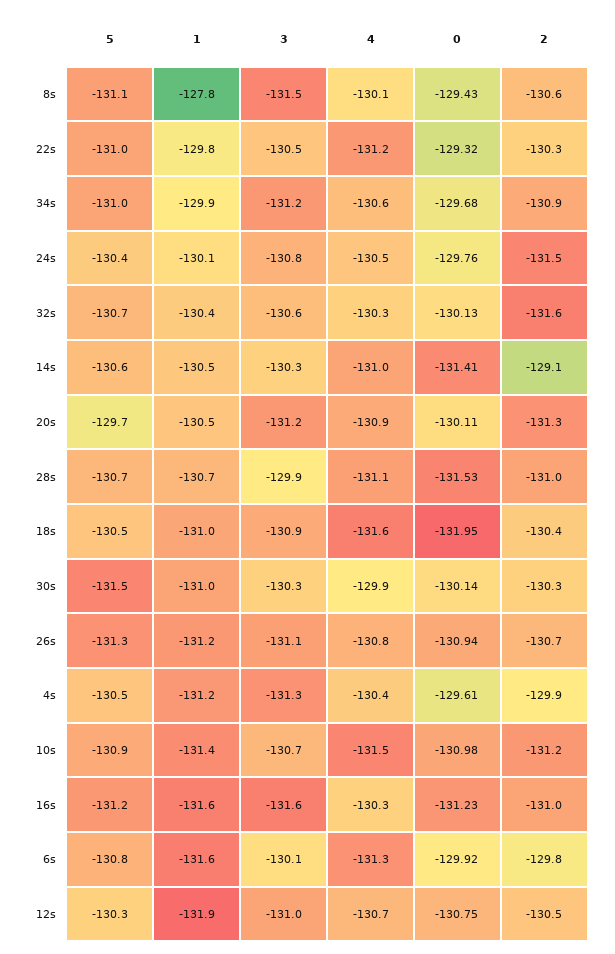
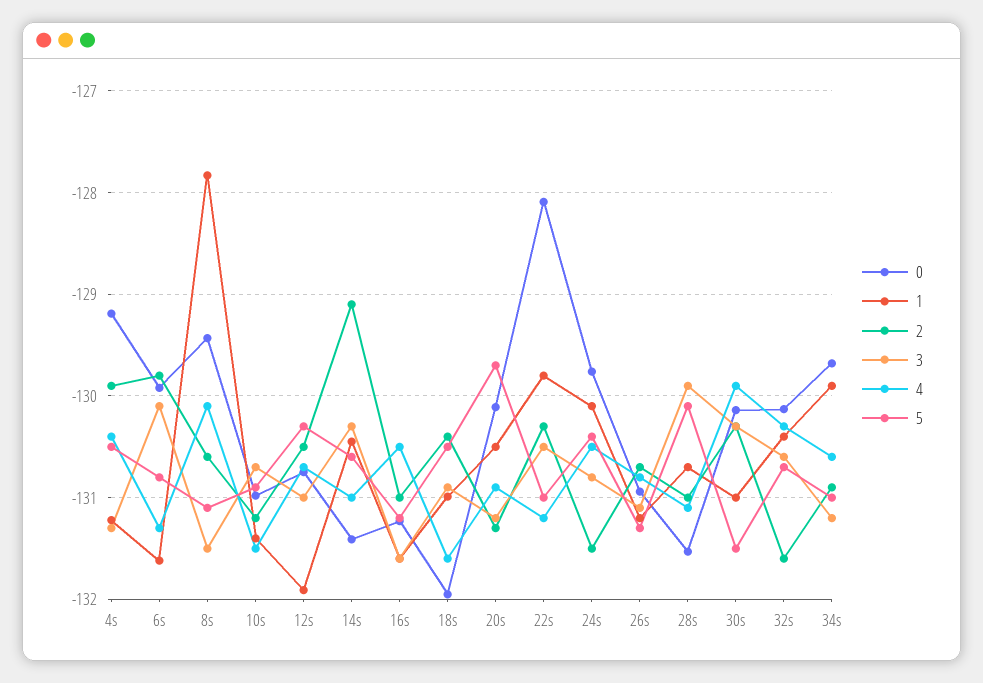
  {
    "5": {
      "8s": -131.1,
      "22s": -131,
      "34s": -131,
      "24s": -130.4,
      "32s": -130.7,
      "14s": -130.6,
      "20s": -129.7,
-     "28s": -130.7,
+     "28s": -130.1,
      "18s": -130.5,
      "30s": -131.5,
      "26s": -131.3,
      "4s": -130.5,
      "10s": -130.9,
      "16s": -131.2,
      "6s": -130.8,
      "12s": -130.3
    },
    "1": {
      "8s": -127.8,
      "22s": -129.8,
      "34s": -129.9,
      "24s": -130.1,
      "32s": -130.4,
      "14s": -130.5,
      "20s": -130.5,
      "28s": -130.7,
      "18s": -131,
      "30s": -131,
      "26s": -131.2,
      "4s": -131.2,
      "10s": -131.4,
      "16s": -131.6,
      "6s": -131.6,
      "12s": -131.9
    },
    "3": {
      "8s": -131.5,
      "22s": -130.5,
      "34s": -131.2,
      "24s": -130.8,
      "32s": -130.6,
      "14s": -130.3,
      "20s": -131.2,
      "28s": -129.9,
      "18s": -130.9,
      "30s": -130.3,
      "26s": -131.1,
      "4s": -131.3,
      "10s": -130.7,
      "16s": -131.6,
      "6s": -130.1,
      "12s": -131
    },
    "4": {
      "8s": -130.1,
      "22s": -131.2,
      "34s": -130.6,
      "24s": -130.5,
      "32s": -130.3,
      "14s": -131,
      "20s": -130.9,
      "28s": -131.1,
      "18s": -131.6,
      "30s": -129.9,
      "26s": -130.8,
      "4s": -130.4,
      "10s": -131.5,
-     "16s": -130.3,
+     "16s": -130.5,
      "6s": -131.3,
      "12s": -130.7
    },
    "0": {
      "8s": -129.43,
-     "22s": -129.32,
+     "22s": -128.1,
      "34s": -129.68,
      "24s": -129.76,
      "32s": -130.13,
      "14s": -131.41,
      "20s": -130.11,
      "28s": -131.53,
      "18s": -131.95,
      "30s": -130.14,
      "26s": -130.94,
-     "4s": -129.61,
+     "4s": -129.2,
      "10s": -130.98,
      "16s": -131.23,
      "6s": -129.92,
      "12s": -130.75
    },
    "2": {
      "8s": -130.6,
      "22s": -130.3,
      "34s": -130.9,
      "24s": -131.5,
      "32s": -131.6,
      "14s": -129.1,
      "20s": -131.3,
      "28s": -131,
      "18s": -130.4,
      "30s": -130.3,
      "26s": -130.7,
      "4s": -129.9,
      "10s": -131.2,
      "16s": -131,
      "6s": -129.8,
      "12s": -130.5
    }
  }

